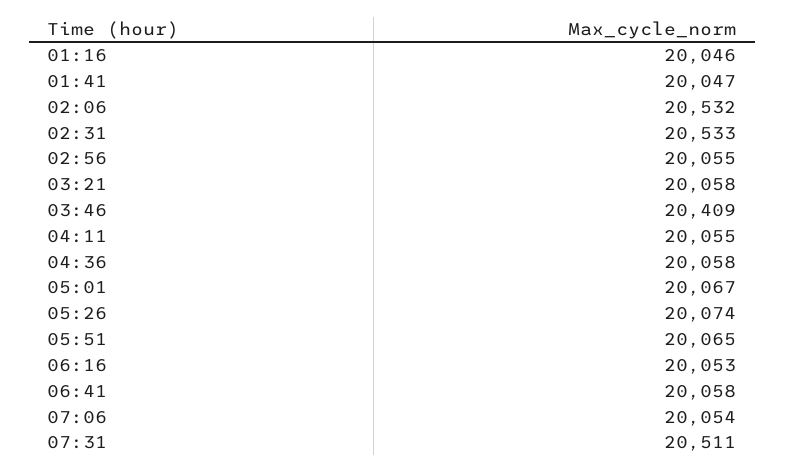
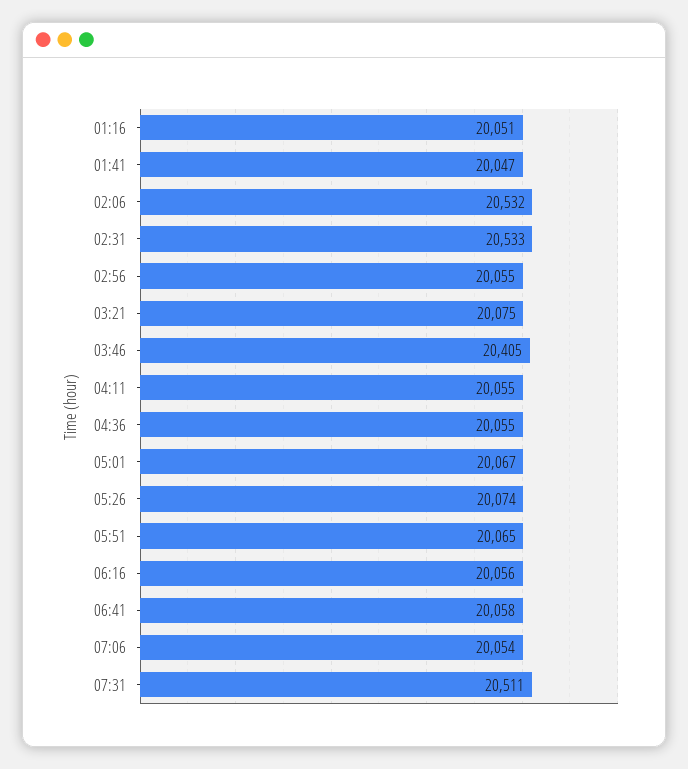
  {
-   "01:16": 20046,
+   "01:16": 20051,
    "01:41": 20047,
    "02:06": 20532,
    "02:31": 20533,
    "02:56": 20055,
-   "03:21": 20058,
+   "03:21": 20075,
-   "03:46": 20409,
+   "03:46": 20405,
    "04:11": 20055,
-   "04:36": 20058,
+   "04:36": 20055,
    "05:01": 20067,
    "05:26": 20074,
    "05:51": 20065,
-   "06:16": 20053,
+   "06:16": 20056,
    "06:41": 20058,
    "07:06": 20054,
    "07:31": 20511
  }

